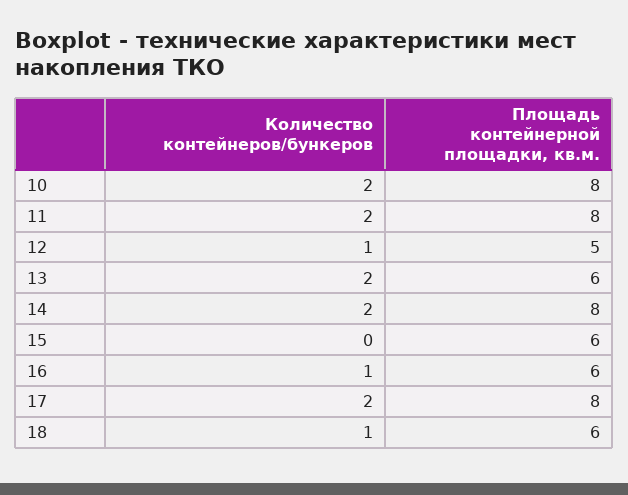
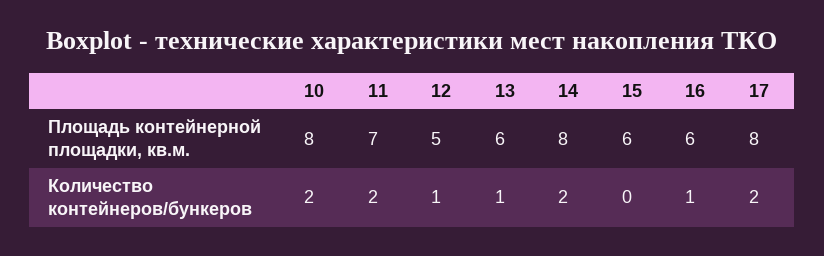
  {
    "Количество контейнеров/бункеров": {
      "10": 2,
      "11": 2,
      "12": 1,
-     "13": 2,
+     "13": 1,
      "14": 2,
      "15": 0,
      "16": 1,
-     "17": 2,
+     "17": 2
-     "18": 1
    },
    "Площадь контейнерной площадки, кв.м.": {
      "10": 8,
-     "11": 8,
+     "11": 7,
      "12": 5,
      "13": 6,
      "14": 8,
      "15": 6,
      "16": 6,
-     "17": 8,
+     "17": 8
-     "18": 6
    }
  }

